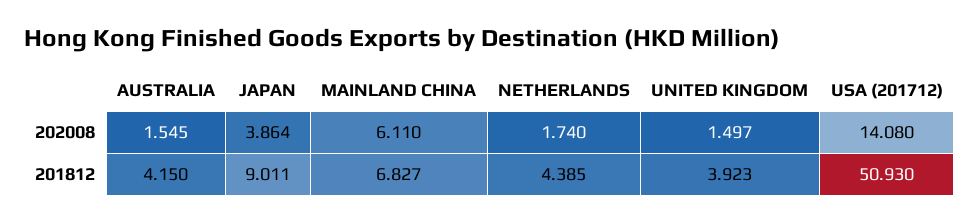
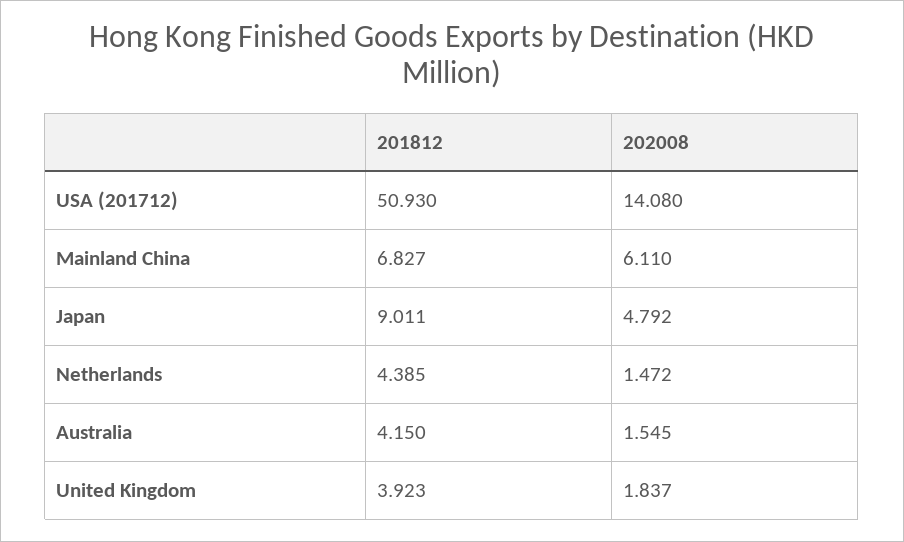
  {
    "AUSTRALIA": {
      "202008": 1.545,
      "201812": 4.15
    },
    "JAPAN": {
-     "202008": 3.864,
+     "202008": 4.792,
      "201812": 9.011
    },
    "MAINLAND CHINA": {
      "202008": 6.11,
      "201812": 6.827
    },
    "NETHERLANDS": {
-     "202008": 1.74,
+     "202008": 1.472,
      "201812": 4.385
    },
    "UNITED KINGDOM": {
-     "202008": 1.497,
+     "202008": 1.837,
      "201812": 3.923
    },
    "USA (201712)": {
      "202008": 14.08,
      "201812": 50.93
    }
  }

